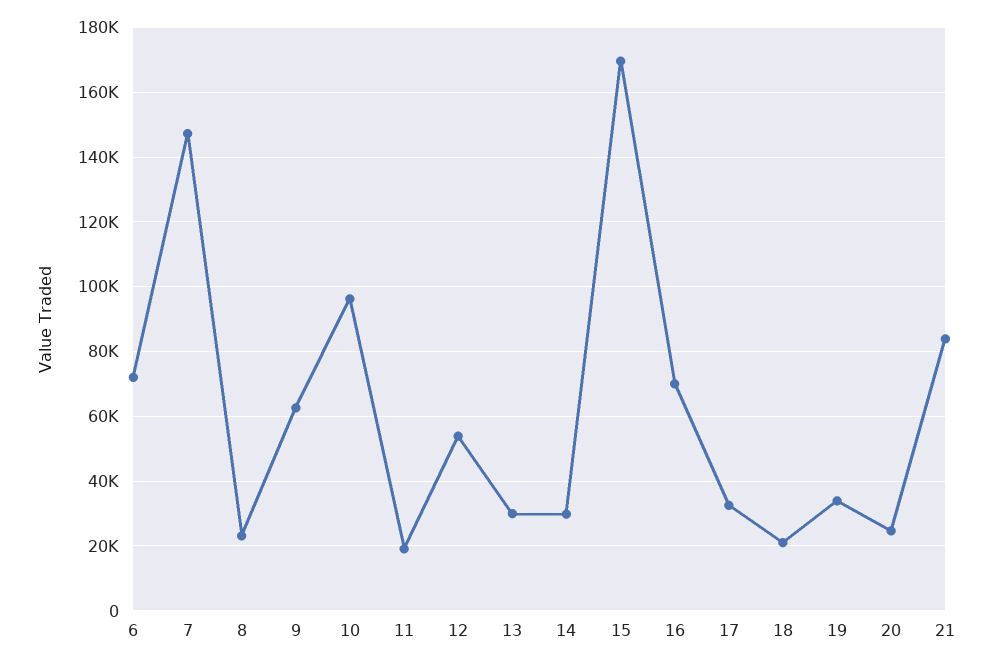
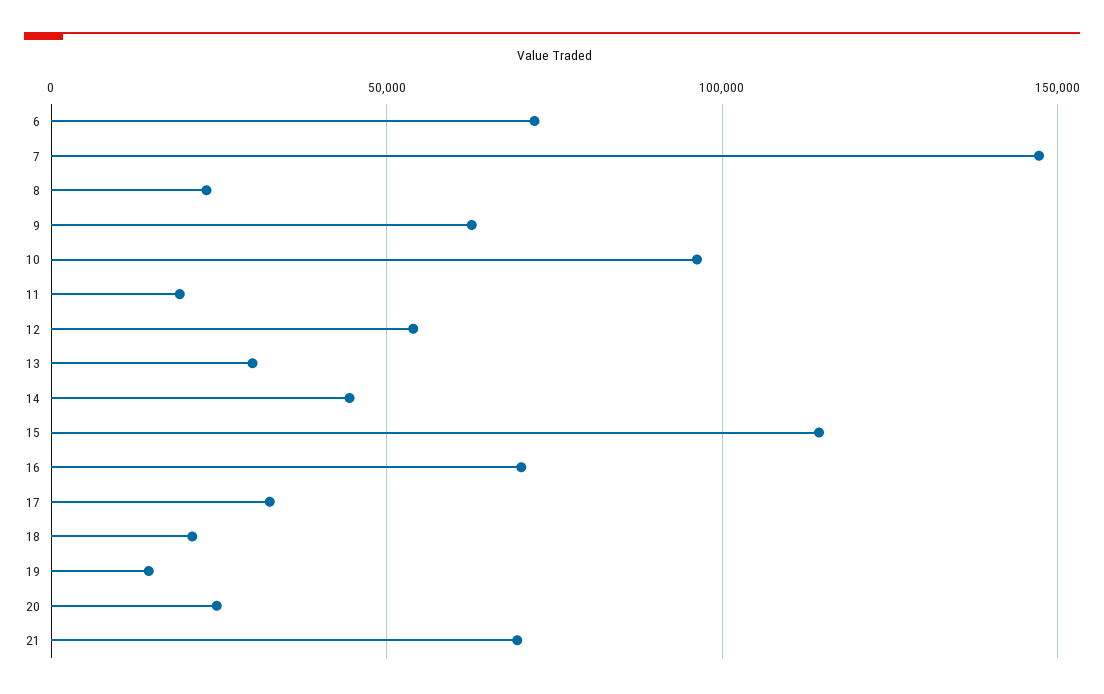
  {
    "6": 72000,
    "7": 148000,
    "8": 24000,
    "9": 62000,
    "10": 96000,
    "11": 20000,
    "12": 54000,
    "13": 30000,
-   "14": 30000,
+   "14": 45000,
-   "15": 170000,
+   "15": 115000,
    "16": 70000,
    "17": 32000,
    "18": 20000,
-   "19": 34000,
+   "19": 15000,
    "20": 24000,
-   "21": 84000
+   "21": 70000
  }

